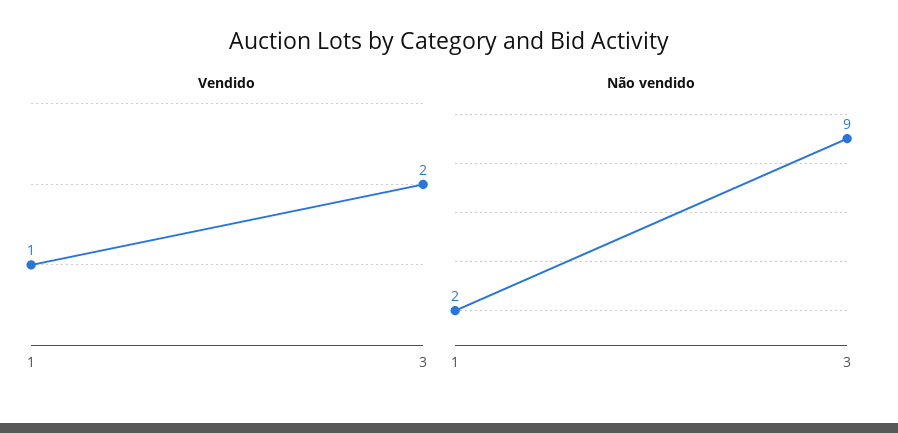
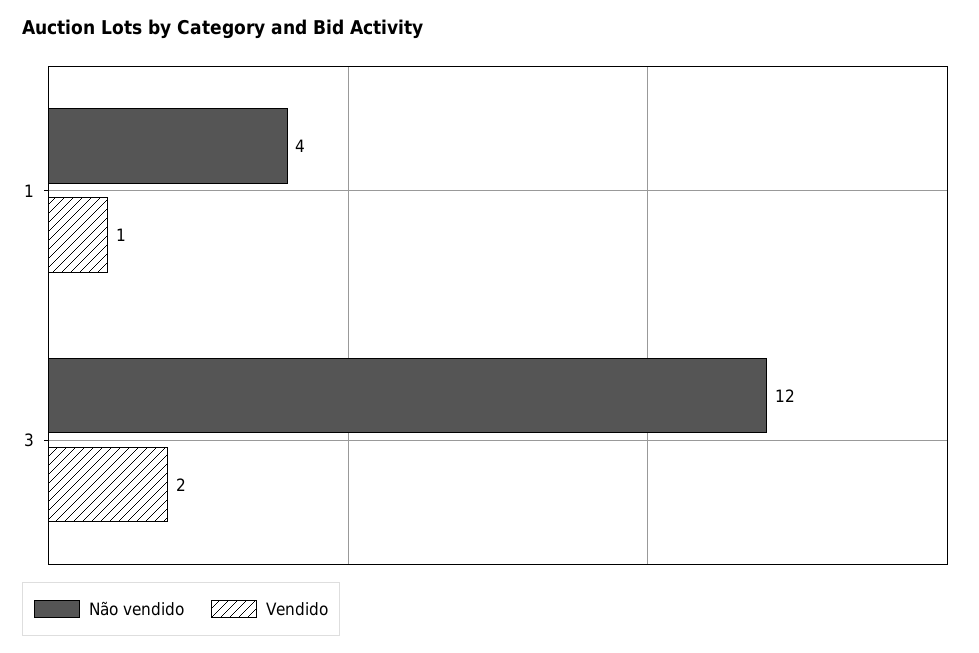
  {
    "Vendido": {
      "1": 1,
      "3": 2
    },
    "Não vendido": {
-     "1": 2,
+     "1": 4,
-     "3": 9
+     "3": 12
    }
  }

